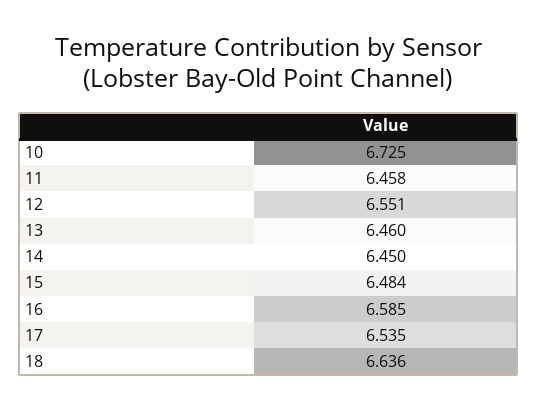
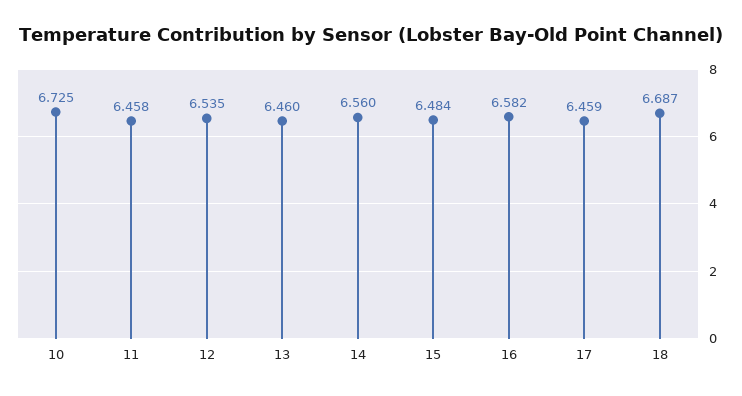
  {
    "10": 6.725,
    "11": 6.458,
-   "12": 6.551,
+   "12": 6.535,
    "13": 6.46,
-   "14": 6.45,
+   "14": 6.56,
    "15": 6.484,
-   "16": 6.585,
+   "16": 6.582,
-   "17": 6.535,
+   "17": 6.459,
-   "18": 6.636
+   "18": 6.687
  }

